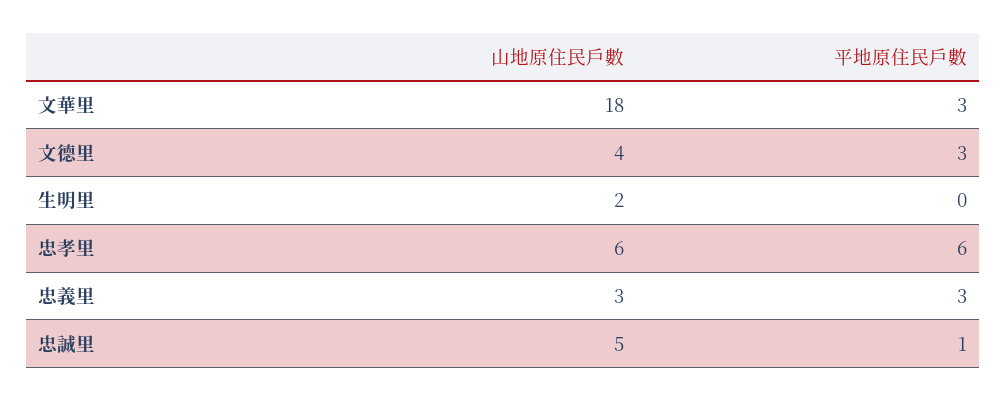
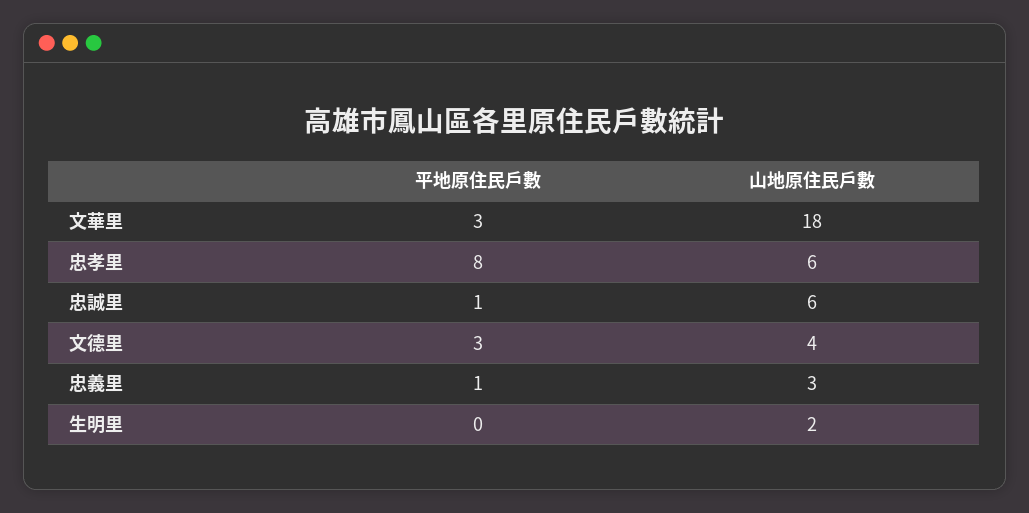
  {
    "山地原住民戶數": {
      "文華里": 18,
      "文德里": 4,
      "生明里": 2,
      "忠孝里": 6,
      "忠義里": 3,
-     "忠誠里": 5
+     "忠誠里": 6
    },
    "平地原住民戶數": {
      "文華里": 3,
      "文德里": 3,
      "生明里": 0,
-     "忠孝里": 6,
+     "忠孝里": 8,
-     "忠義里": 3,
+     "忠義里": 1,
      "忠誠里": 1
    }
  }

